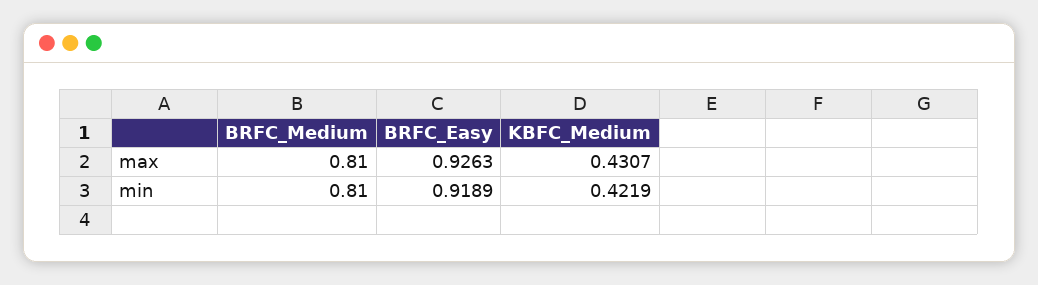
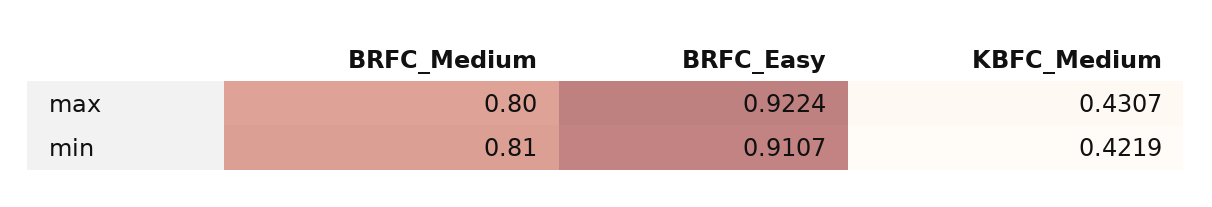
  {
    "BRFC_Medium": {
-     "max": 0.81,
+     "max": 0.8,
      "min": 0.81
    },
    "BRFC_Easy": {
-     "max": 0.9263,
+     "max": 0.9224,
-     "min": 0.9189
+     "min": 0.9107
    },
    "KBFC_Medium": {
      "max": 0.4307,
      "min": 0.4219
    }
  }

